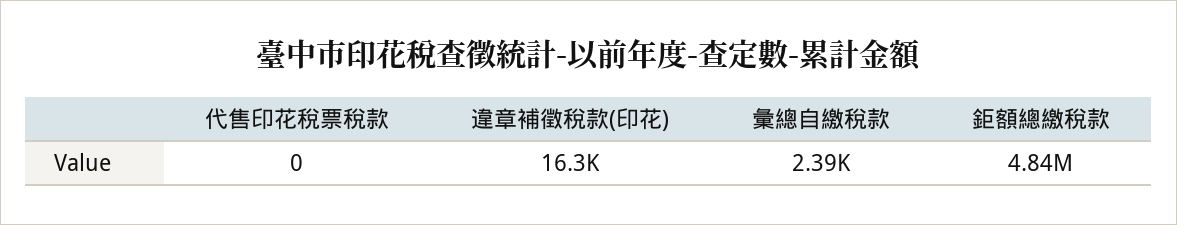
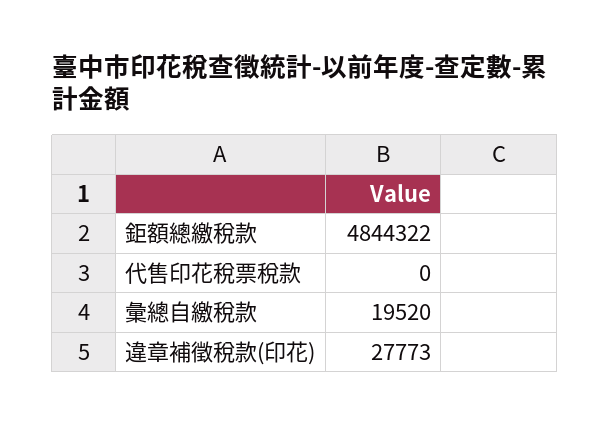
  {
    "代售印花稅票稅款": 0,
-   "違章補徵稅款(印花)": 16300,
+   "違章補徵稅款(印花)": 27773,
-   "彙總自繳稅款": 2390,
+   "彙總自繳稅款": 19520,
    "鉅額總繳稅款": 4844322
  }

